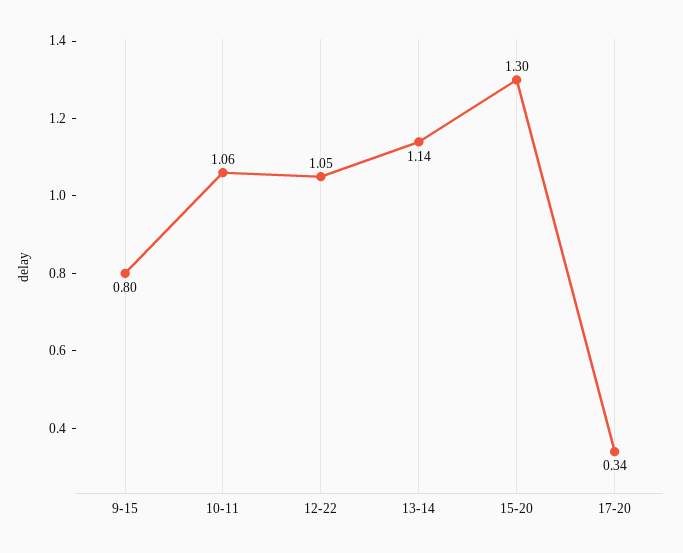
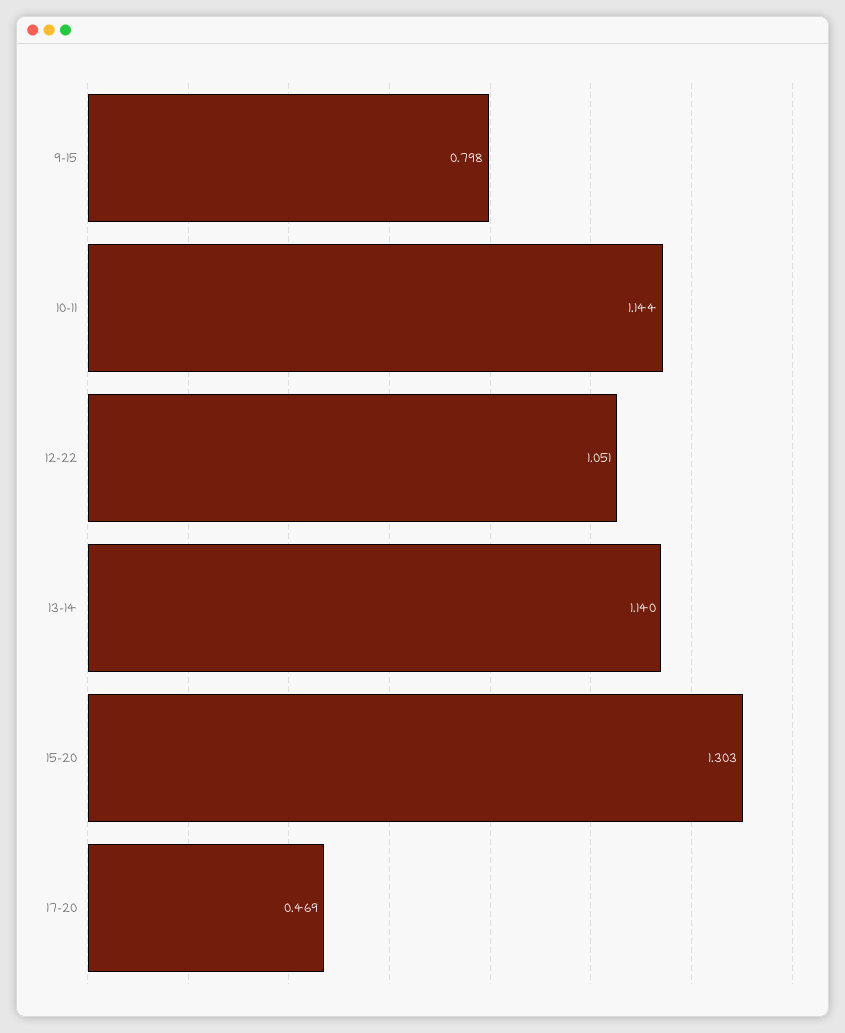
  {
    "9-15": 0.798,
-   "10-11": 1.06,
+   "10-11": 1.144,
    "12-22": 1.051,
    "13-14": 1.14,
    "15-20": 1.303,
-   "17-20": 0.34
+   "17-20": 0.469
  }

